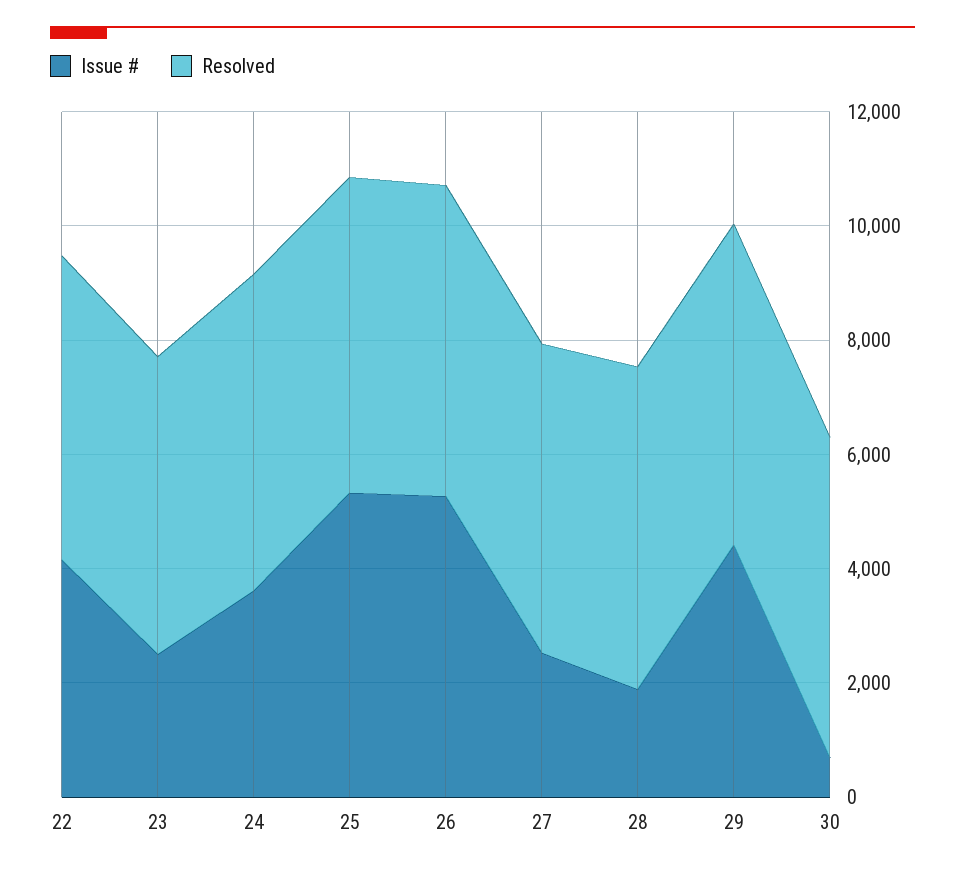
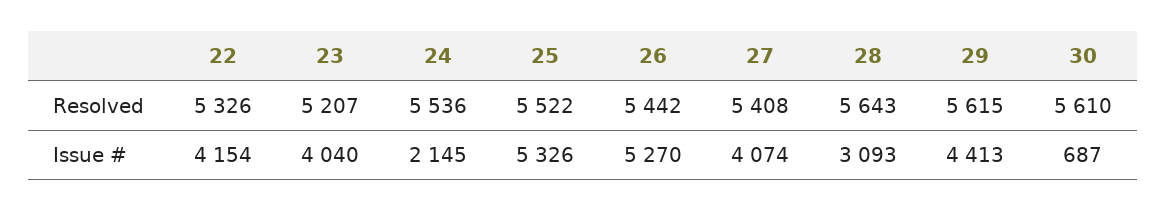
  {
    "Issue #": {
      "22": 4154,
-     "23": 2500,
+     "23": 4040,
-     "24": 3500,
+     "24": 2145,
      "25": 5326,
      "26": 5270,
-     "27": 2500,
+     "27": 4074,
-     "28": 2000,
+     "28": 3093,
      "29": 4413,
      "30": 687
    },
    "Resolved": {
      "22": 5326,
      "23": 5207,
      "24": 5536,
      "25": 5522,
      "26": 5442,
      "27": 5408,
      "28": 5643,
      "29": 5615,
      "30": 5610
    }
  }

